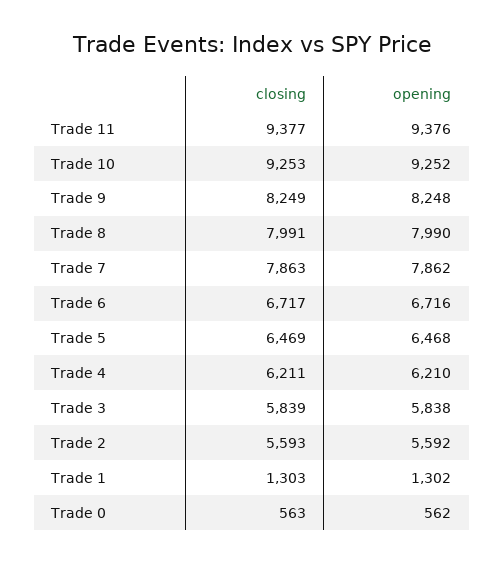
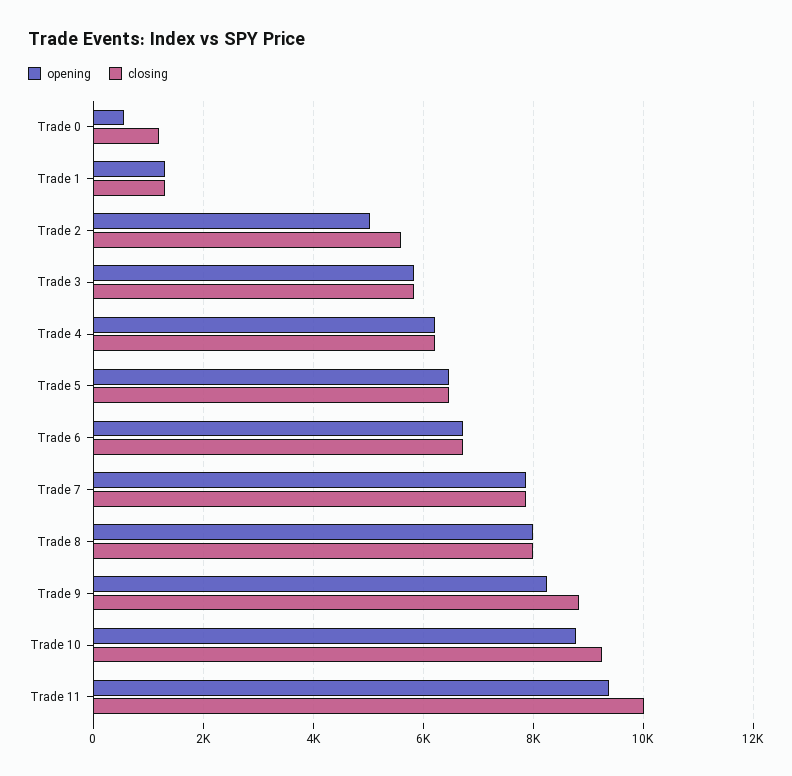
  {
    "closing": {
-     "Trade 11": 9377,
+     "Trade 11": 10000,
      "Trade 10": 9253,
-     "Trade 9": 8249,
+     "Trade 9": 8800,
      "Trade 8": 7991,
      "Trade 7": 7863,
      "Trade 6": 6717,
      "Trade 5": 6469,
      "Trade 4": 6211,
      "Trade 3": 5839,
      "Trade 2": 5593,
      "Trade 1": 1303,
-     "Trade 0": 563
+     "Trade 0": 1200
    },
    "opening": {
      "Trade 11": 9376,
-     "Trade 10": 9252,
+     "Trade 10": 8800,
      "Trade 9": 8248,
      "Trade 8": 7990,
      "Trade 7": 7862,
      "Trade 6": 6716,
      "Trade 5": 6468,
      "Trade 4": 6210,
      "Trade 3": 5838,
-     "Trade 2": 5592,
+     "Trade 2": 5000,
      "Trade 1": 1302,
      "Trade 0": 562
    }
  }

